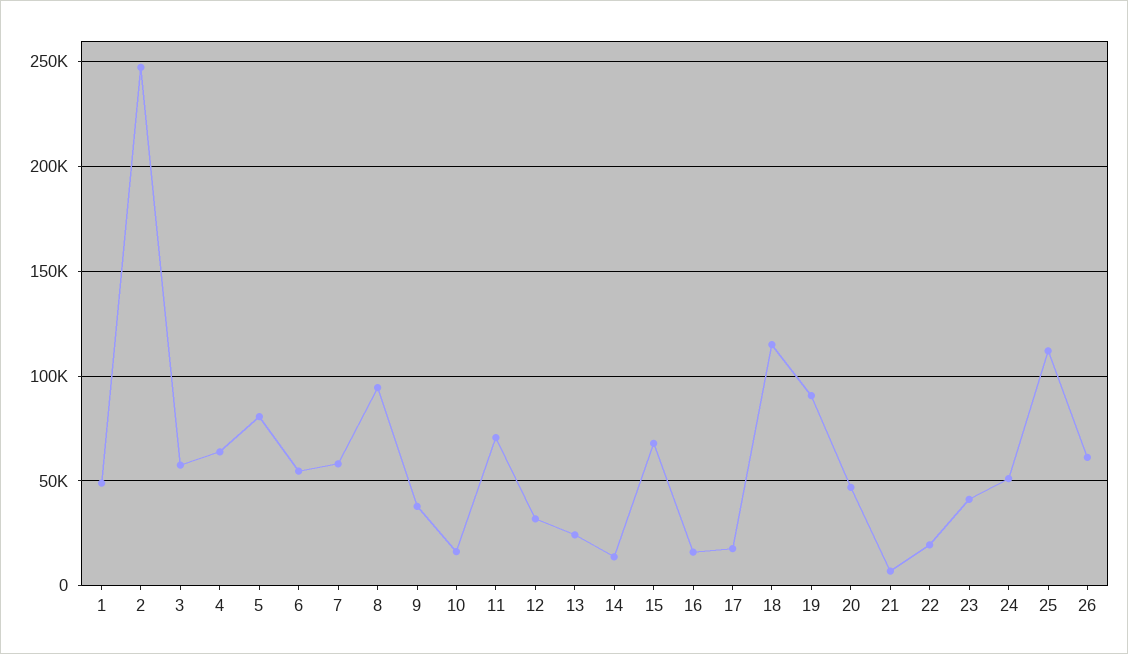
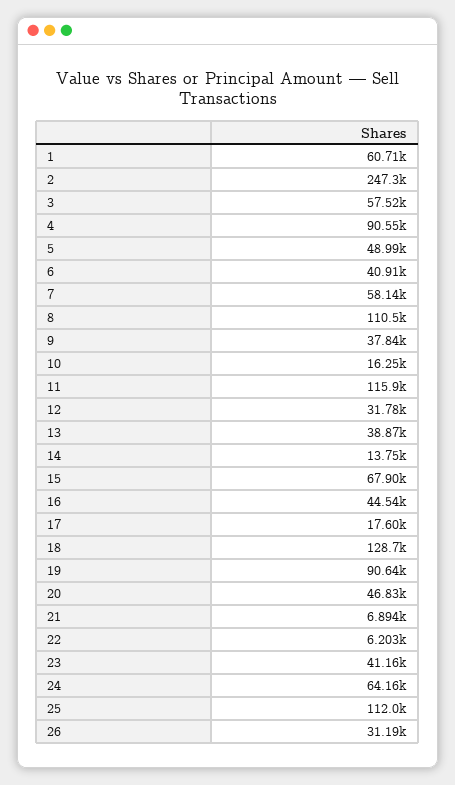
  {
-   "1": 50000,
+   "1": 60710,
    "2": 247300,
    "3": 57520,
-   "4": 65000,
+   "4": 90550,
-   "5": 80000,
+   "5": 48990,
-   "6": 55000,
+   "6": 40910,
    "7": 58140,
-   "8": 95000,
+   "8": 110500,
    "9": 37840,
    "10": 16250,
-   "11": 70000,
+   "11": 115900,
    "12": 31780,
-   "13": 25000,
+   "13": 38870,
    "14": 13750,
    "15": 67900,
-   "16": 15000,
+   "16": 44540,
    "17": 17600,
-   "18": 115000,
+   "18": 128700,
    "19": 90640,
    "20": 46830,
    "21": 6894,
-   "22": 20000,
+   "22": 6203,
    "23": 41160,
-   "24": 50000,
+   "24": 64160,
    "25": 112000,
-   "26": 60000
+   "26": 31190
  }

